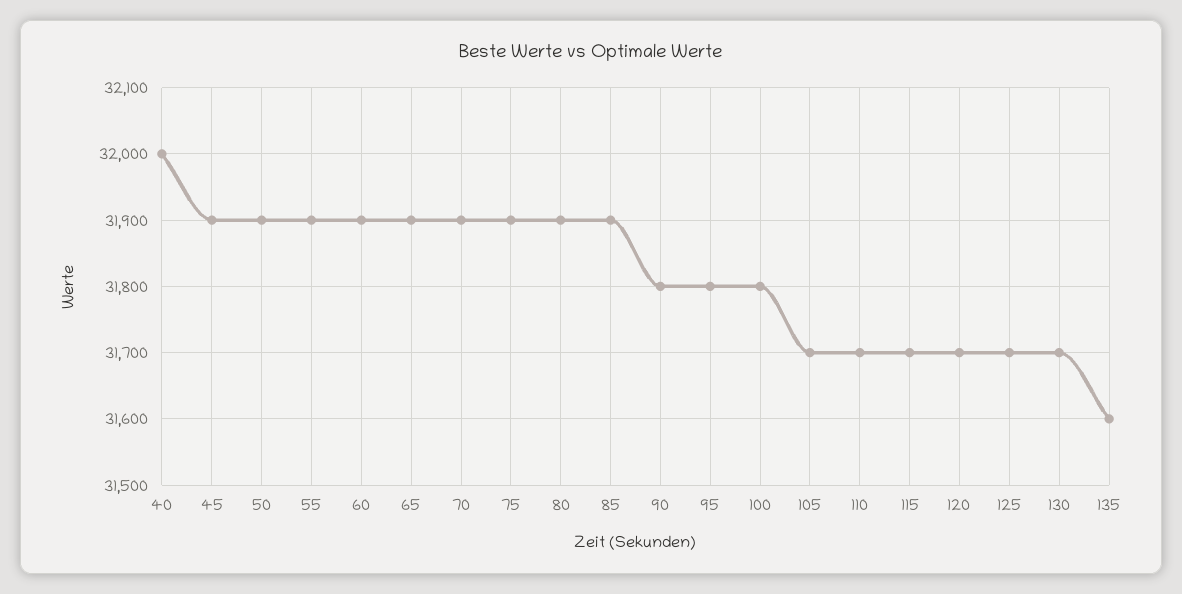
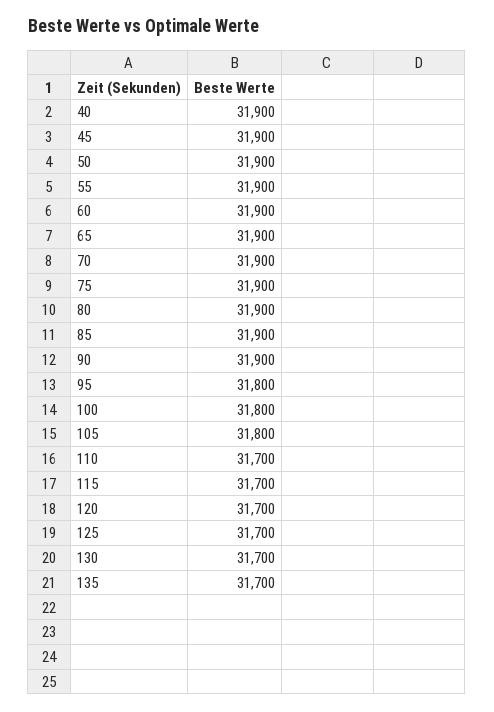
  {
-   "40": 32000,
+   "40": 31900,
    "45": 31900,
    "50": 31900,
    "55": 31900,
    "60": 31900,
    "65": 31900,
    "70": 31900,
    "75": 31900,
    "80": 31900,
    "85": 31900,
-   "90": 31800,
+   "90": 31900,
    "95": 31800,
    "100": 31800,
-   "105": 31700,
+   "105": 31800,
    "110": 31700,
    "115": 31700,
    "120": 31700,
    "125": 31700,
    "130": 31700,
-   "135": 31600
+   "135": 31700
  }

